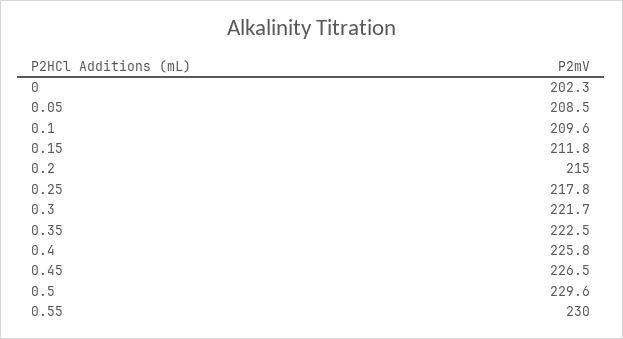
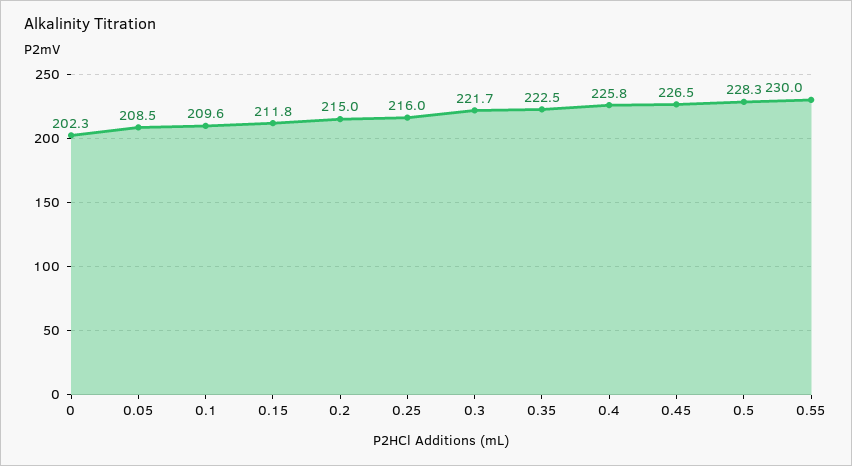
  {
    "0": 202.3,
    "0.05": 208.5,
    "0.1": 209.6,
    "0.15": 211.8,
    "0.2": 215,
-   "0.25": 217.8,
+   "0.25": 216,
    "0.3": 221.7,
    "0.35": 222.5,
    "0.4": 225.8,
    "0.45": 226.5,
-   "0.5": 229.6,
+   "0.5": 228.3,
    "0.55": 230
  }

